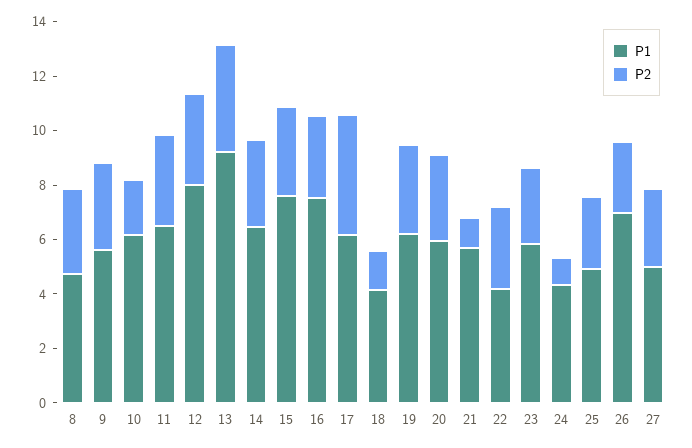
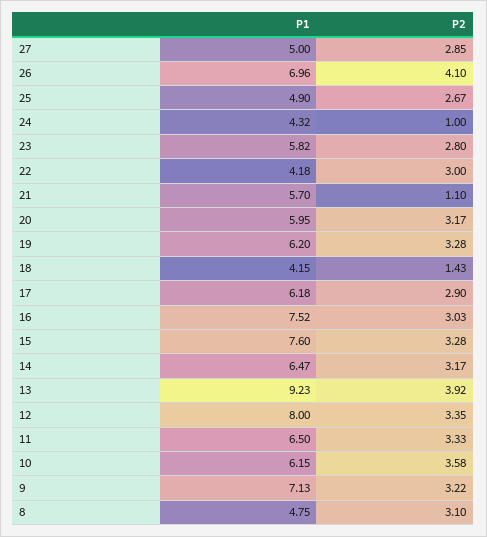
  {
    "P1": {
      "8": 4.75,
-     "9": 5.5,
+     "9": 7.13,
      "10": 6.15,
      "11": 6.5,
      "12": 8,
      "13": 9.23,
      "14": 6.47,
      "15": 7.6,
      "16": 7.52,
      "17": 6.18,
      "18": 4.15,
      "19": 6.2,
      "20": 5.95,
      "21": 5.7,
      "22": 4.18,
      "23": 5.82,
      "24": 4.32,
      "25": 4.9,
      "26": 6.96,
      "27": 5
    },
    "P2": {
      "8": 3.1,
      "9": 3.22,
-     "10": 2,
+     "10": 3.58,
      "11": 3.33,
      "12": 3.35,
      "13": 3.92,
      "14": 3.17,
      "15": 3.28,
      "16": 3.03,
-     "17": 4.5,
+     "17": 2.9,
      "18": 1.43,
      "19": 3.28,
      "20": 3.17,
      "21": 1.1,
      "22": 3,
      "23": 2.8,
      "24": 1,
      "25": 2.67,
-     "26": 2.5,
+     "26": 4.1,
      "27": 2.85
    }
  }

